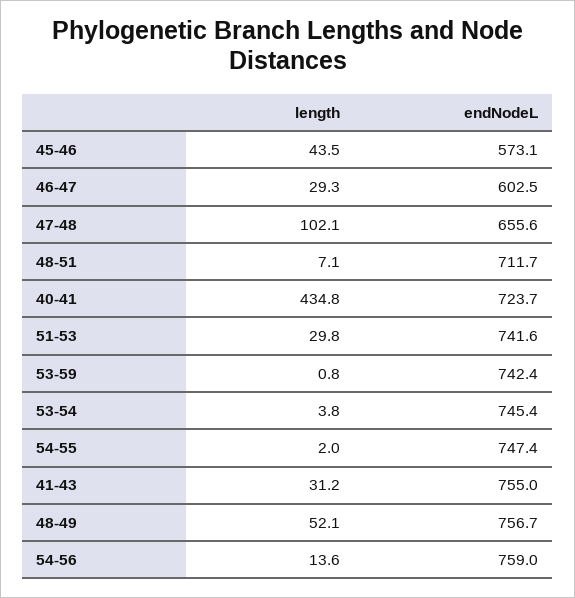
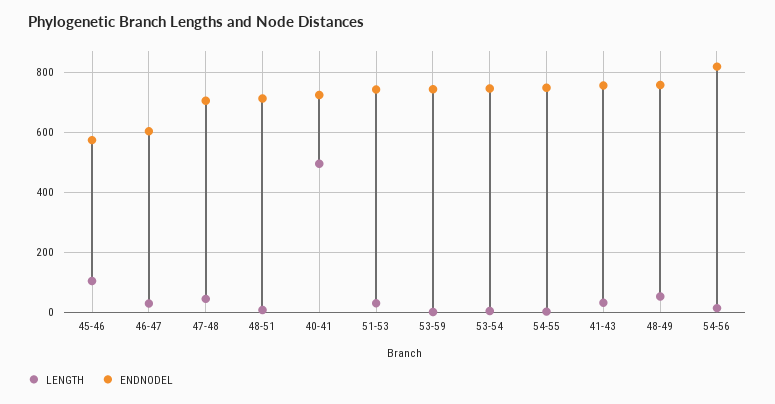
  {
    "length": {
-     "45-46": 43.5,
+     "45-46": 100,
      "46-47": 29.3,
-     "47-48": 102.1,
+     "47-48": 40,
      "48-51": 7.1,
-     "40-41": 434.8,
+     "40-41": 500,
      "51-53": 29.8,
      "53-59": 0.8,
      "53-54": 3.8,
      "54-55": 2,
      "41-43": 31.2,
      "48-49": 52.1,
      "54-56": 13.6
    },
    "endNodeL": {
      "45-46": 573.1,
      "46-47": 602.5,
-     "47-48": 655.6,
+     "47-48": 700,
      "48-51": 711.7,
      "40-41": 723.7,
      "51-53": 741.6,
      "53-59": 742.4,
      "53-54": 745.4,
      "54-55": 747.4,
      "41-43": 755,
      "48-49": 756.7,
-     "54-56": 759
+     "54-56": 820
    }
  }

